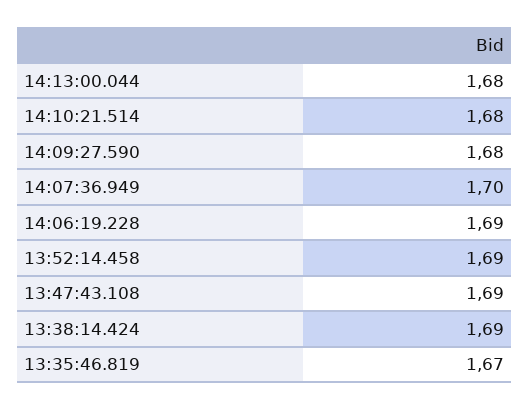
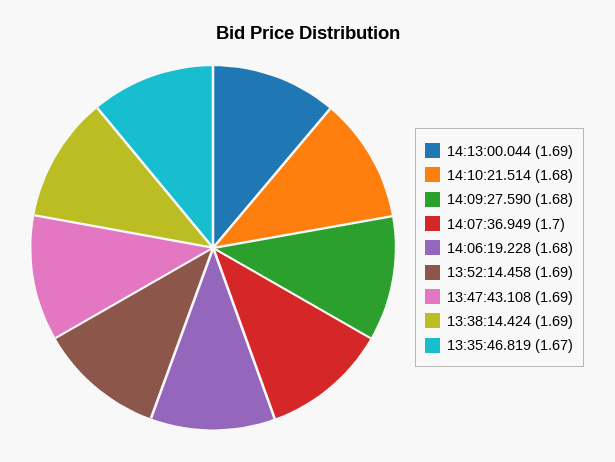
  {
-   "14:13:00.044": 1.68,
+   "14:13:00.044": 1.69,
    "14:10:21.514": 1.68,
    "14:09:27.590": 1.68,
    "14:07:36.949": 1.7,
-   "14:06:19.228": 1.69,
+   "14:06:19.228": 1.68,
    "13:52:14.458": 1.69,
    "13:47:43.108": 1.69,
    "13:38:14.424": 1.69,
    "13:35:46.819": 1.67
  }

